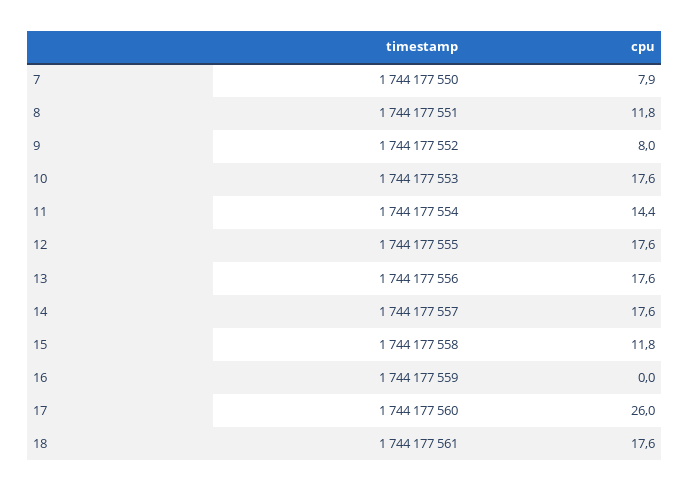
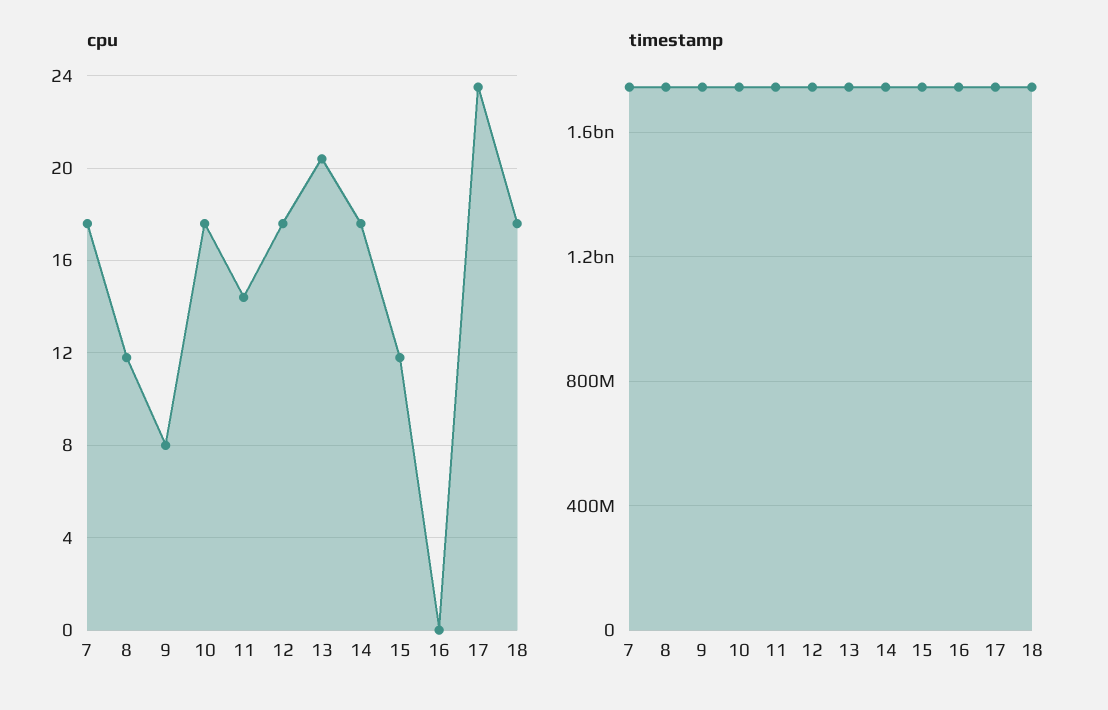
  {
    "timestamp": {
      "7": 1744177550,
      "8": 1744177551,
      "9": 1744177552,
      "10": 1744177553,
      "11": 1744177554,
      "12": 1744177555,
      "13": 1744177556,
      "14": 1744177557,
      "15": 1744177558,
      "16": 1744177559,
      "17": 1744177560,
      "18": 1744177561
    },
    "cpu": {
-     "7": 7.9,
+     "7": 17.5,
      "8": 11.8,
      "9": 8,
      "10": 17.6,
      "11": 14.4,
      "12": 17.6,
-     "13": 17.6,
+     "13": 20.5,
      "14": 17.6,
      "15": 11.8,
      "16": 0,
-     "17": 26,
+     "17": 23.5,
      "18": 17.6
    }
  }

